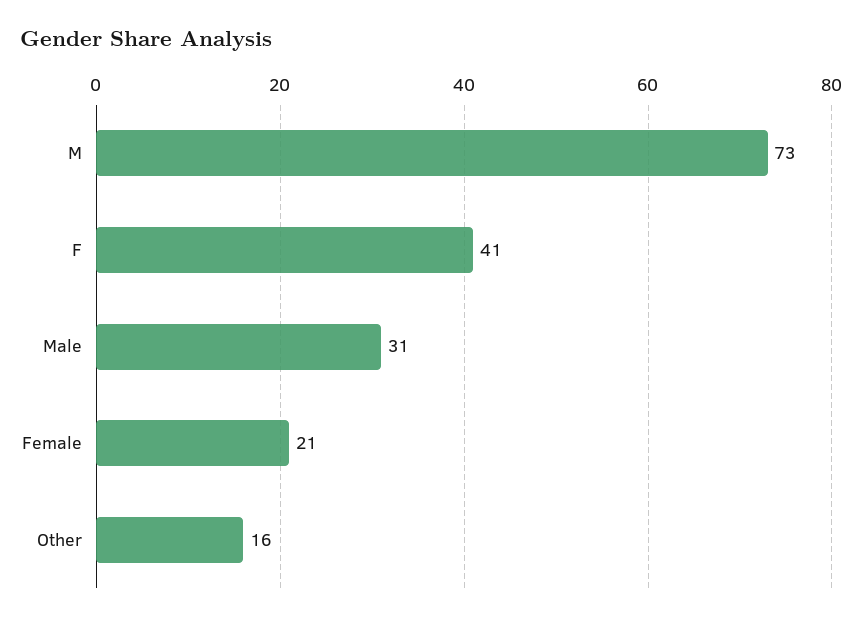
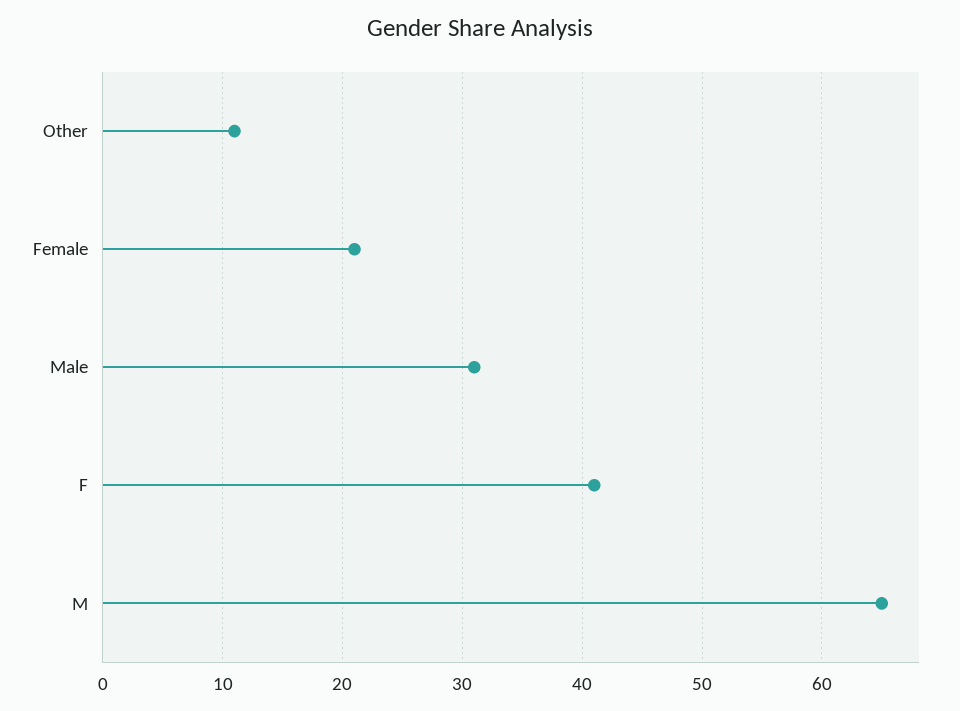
  {
-   "M": 73,
+   "M": 65,
    "F": 41,
    "Male": 31,
    "Female": 21,
-   "Other": 16
+   "Other": 11
  }

